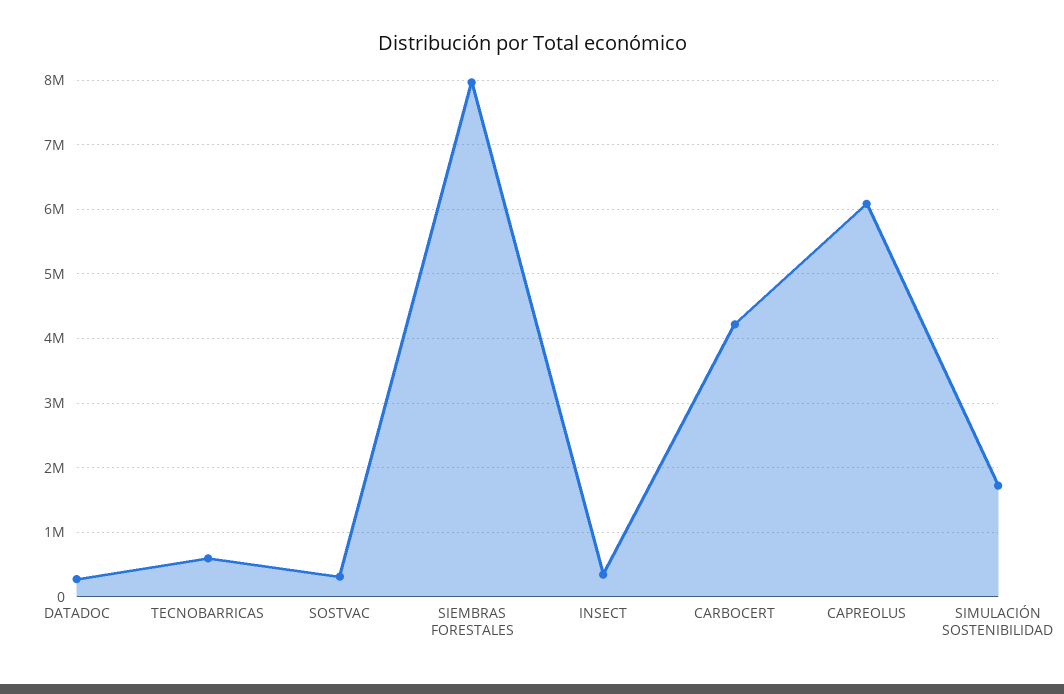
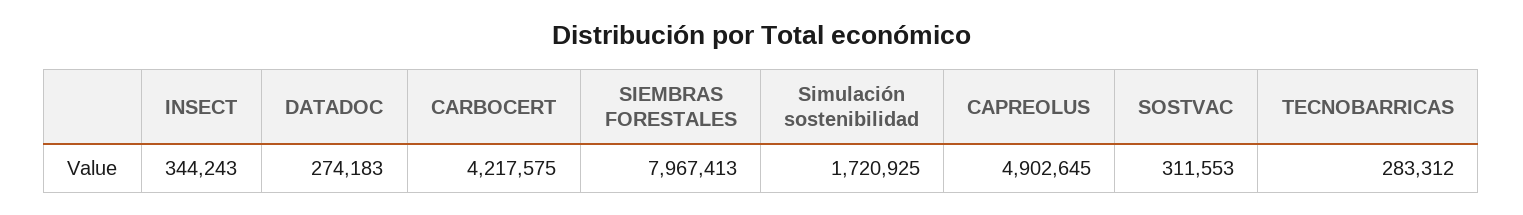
  {
    "DATADOC": 274183,
-   "TECNOBARRICAS": 600000,
+   "TECNOBARRICAS": 283312,
    "SOSTVAC": 311553,
    "SIEMBRAS FORESTALES": 7967413,
    "INSECT": 344243,
    "CARBOCERT": 4217575,
-   "CAPREOLUS": 6100000,
+   "CAPREOLUS": 4902645,
    "SIMULACIÓN SOSTENIBILIDAD": 1720925
  }

